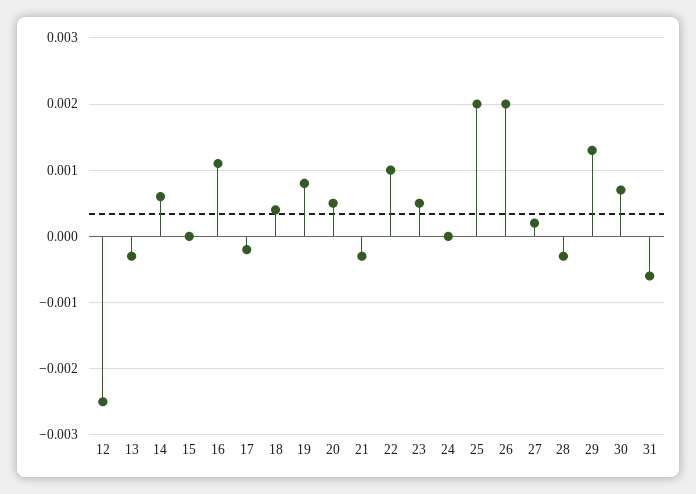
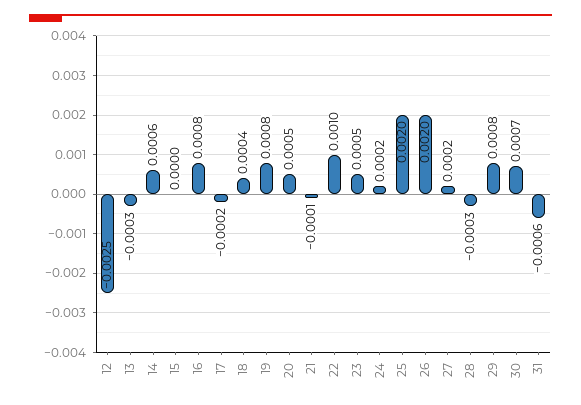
  {
    "12": -0.0025,
    "13": -0.0003,
    "14": 0.0006,
    "15": 0,
-   "16": 0.0011,
+   "16": 0.0008,
    "17": -0.0002,
    "18": 0.0004,
    "19": 0.0008,
    "20": 0.0005,
-   "21": -0.0003,
+   "21": -0.0001,
    "22": 0.001,
    "23": 0.0005,
-   "24": 0,
+   "24": 0.0002,
    "25": 0.002,
    "26": 0.002,
    "27": 0.0002,
    "28": -0.0003,
-   "29": 0.0013,
+   "29": 0.0008,
    "30": 0.0007,
    "31": -0.0006
  }

